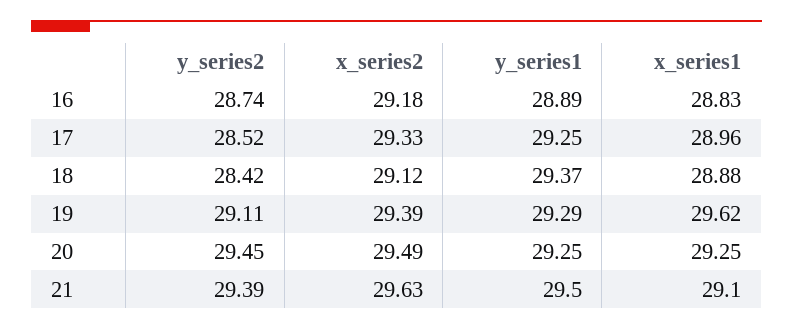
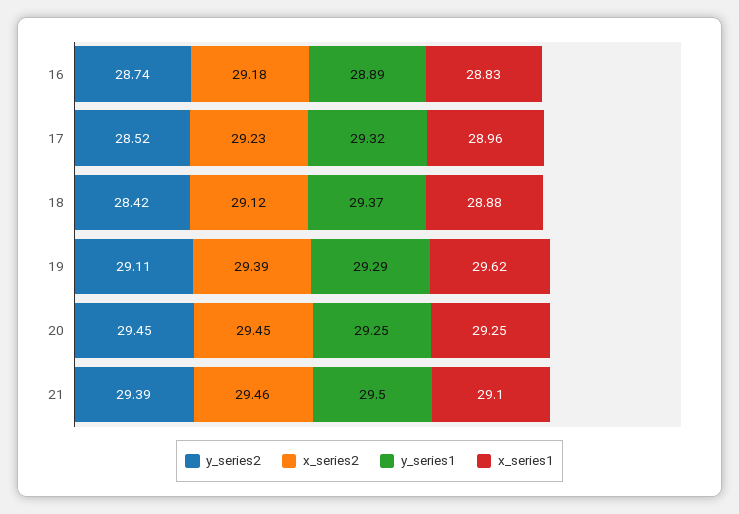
  {
    "y_series2": {
      "16": 28.74,
      "17": 28.52,
      "18": 28.42,
      "19": 29.11,
      "20": 29.45,
      "21": 29.39
    },
    "x_series2": {
      "16": 29.18,
-     "17": 29.33,
+     "17": 29.23,
      "18": 29.12,
      "19": 29.39,
-     "20": 29.49,
+     "20": 29.45,
-     "21": 29.63
+     "21": 29.46
    },
    "y_series1": {
      "16": 28.89,
-     "17": 29.25,
+     "17": 29.32,
      "18": 29.37,
      "19": 29.29,
      "20": 29.25,
      "21": 29.5
    },
    "x_series1": {
      "16": 28.83,
      "17": 28.96,
      "18": 28.88,
      "19": 29.62,
      "20": 29.25,
      "21": 29.1
    }
  }

